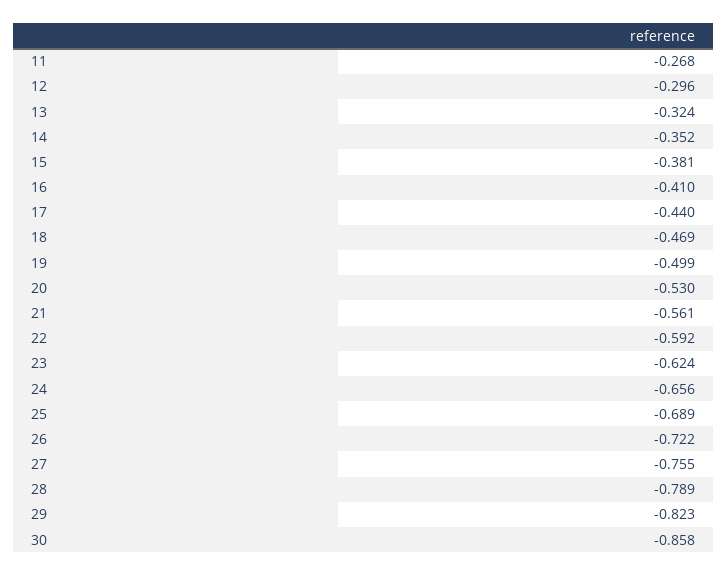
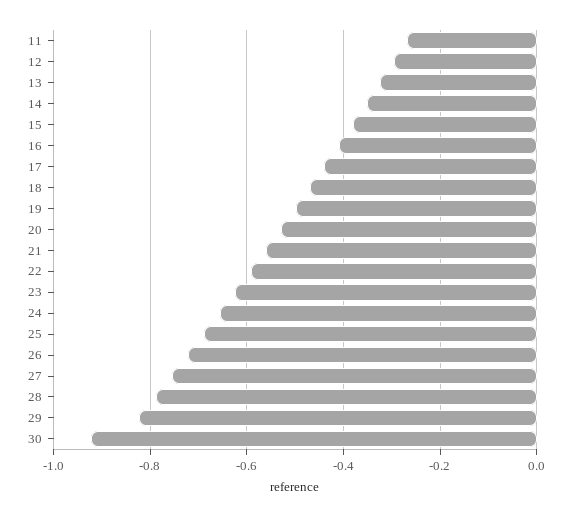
  {
    "11": -0.268,
    "12": -0.296,
    "13": -0.324,
    "14": -0.352,
    "15": -0.381,
    "16": -0.41,
    "17": -0.44,
    "18": -0.469,
    "19": -0.499,
    "20": -0.53,
    "21": -0.561,
    "22": -0.592,
    "23": -0.624,
    "24": -0.656,
    "25": -0.689,
    "26": -0.722,
    "27": -0.755,
    "28": -0.789,
    "29": -0.823,
-   "30": -0.858
+   "30": -0.92
  }

